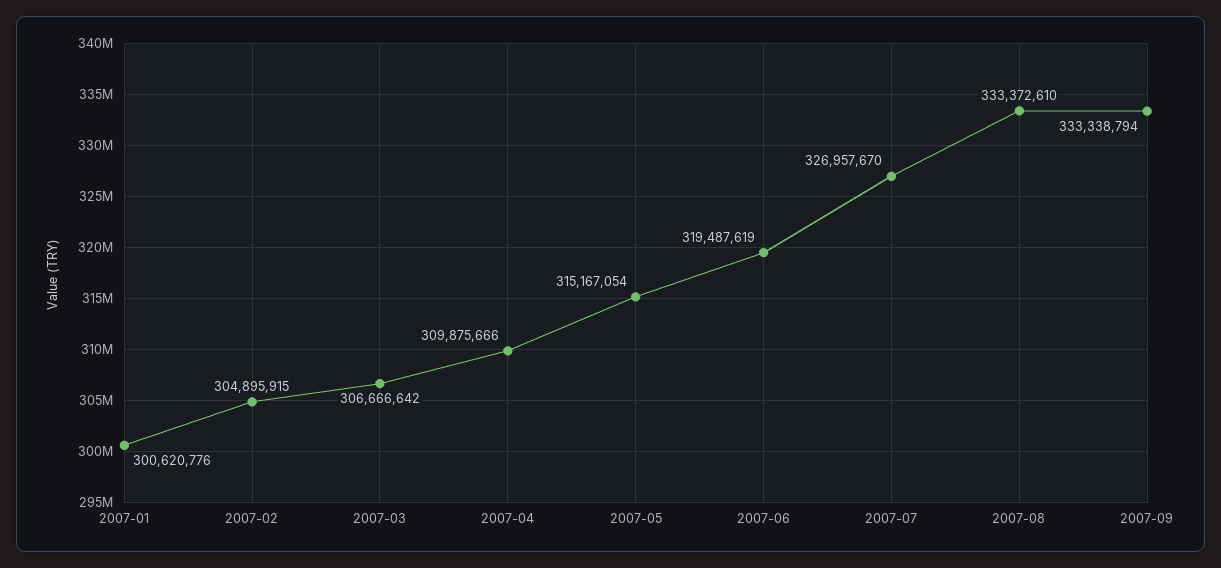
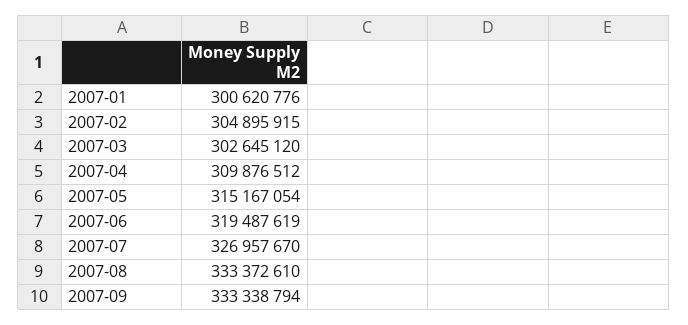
  {
    "2007-01": 300620776,
    "2007-02": 304895915,
-   "2007-03": 306666642,
+   "2007-03": 302645120,
-   "2007-04": 309875666,
+   "2007-04": 309876512,
    "2007-05": 315167054,
    "2007-06": 319487619,
    "2007-07": 326957670,
    "2007-08": 333372610,
    "2007-09": 333338794
  }

